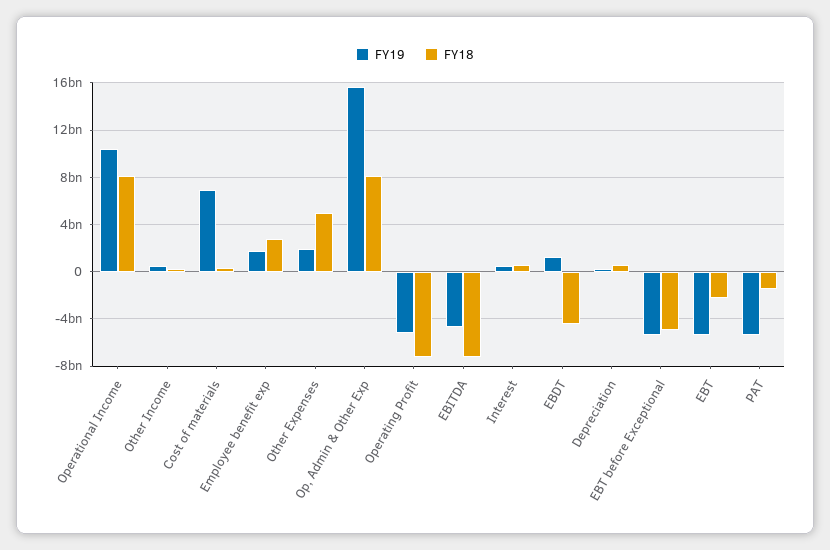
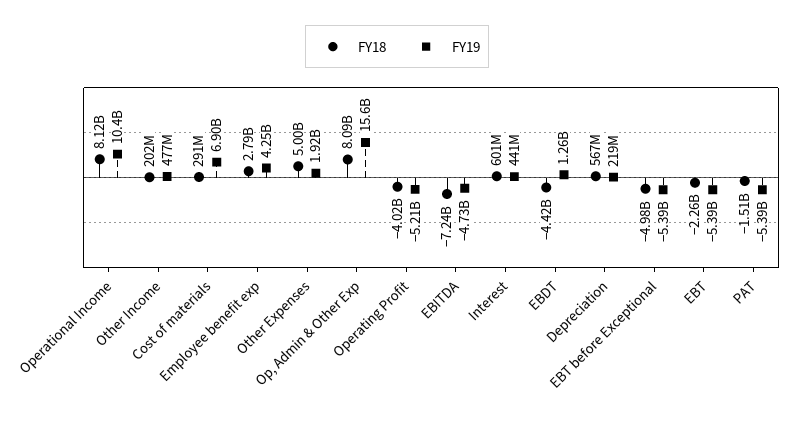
  {
    "FY19": {
      "Operational Income": 10400000000,
      "Other Income": 477000000,
      "Cost of materials": 6900000000,
-     "Employee benefit exp": 2000000000,
+     "Employee benefit exp": 4250000000,
      "Other Expenses": 1920000000,
      "Op, Admin & Other Exp": 15600000000,
      "Operating Profit": -5210000000,
      "EBITDA": -4730000000,
      "Interest": 441000000,
      "EBDT": 1260000000,
      "Depreciation": 219000000,
      "EBT before Exceptional": -5390000000,
      "EBT": -5390000000,
      "PAT": -5390000000
    },
    "FY18": {
      "Operational Income": 8120000000,
      "Other Income": 202000000,
      "Cost of materials": 291000000,
      "Employee benefit exp": 2790000000,
      "Other Expenses": 5000000000,
      "Op, Admin & Other Exp": 8090000000,
-     "Operating Profit": -7000000000,
+     "Operating Profit": -4020000000,
      "EBITDA": -7240000000,
      "Interest": 601000000,
      "EBDT": -4420000000,
      "Depreciation": 567000000,
      "EBT before Exceptional": -4980000000,
      "EBT": -2260000000,
      "PAT": -1510000000
    }
  }

